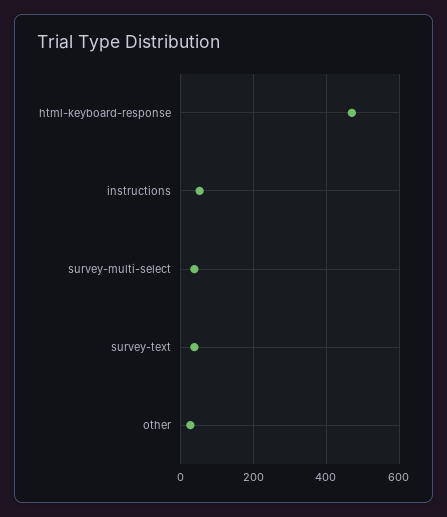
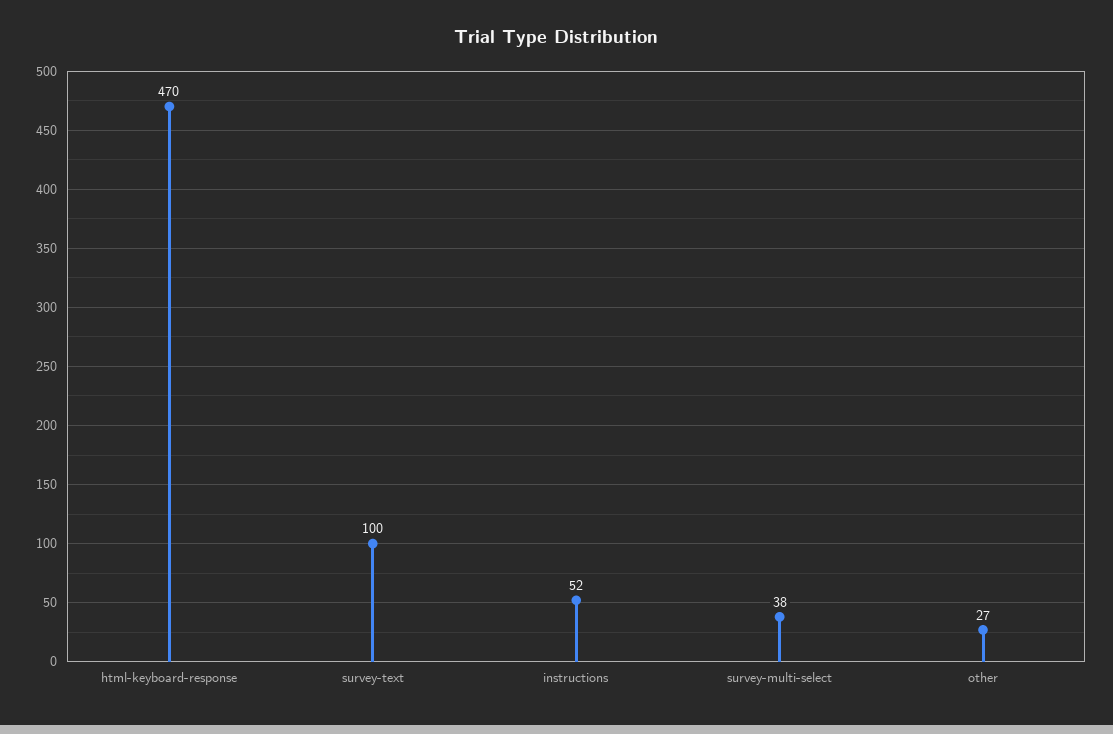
  {
    "html-keyboard-response": 470,
    "instructions": 52,
    "survey-multi-select": 38,
-   "survey-text": 40,
+   "survey-text": 100,
    "other": 27
  }

